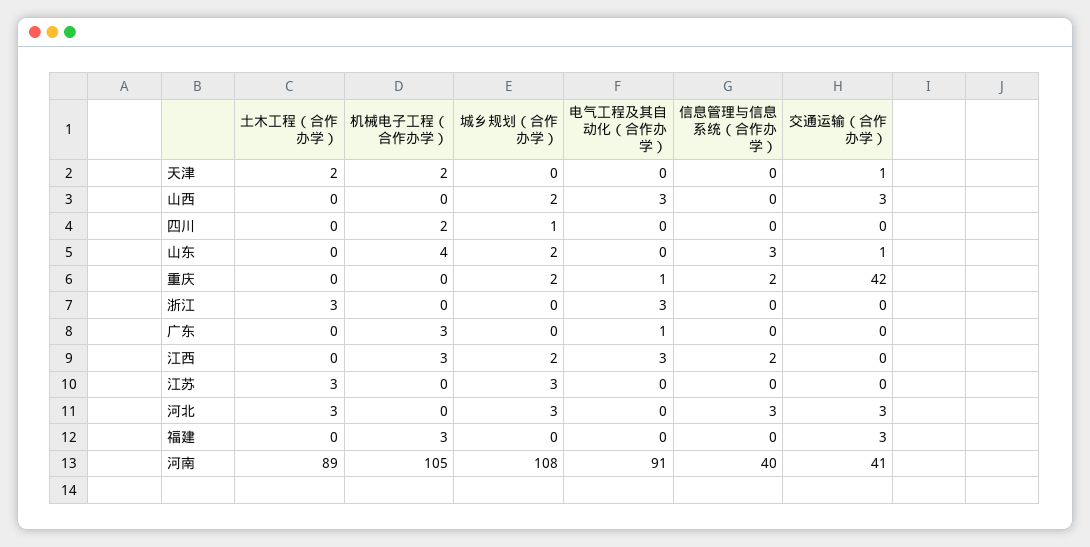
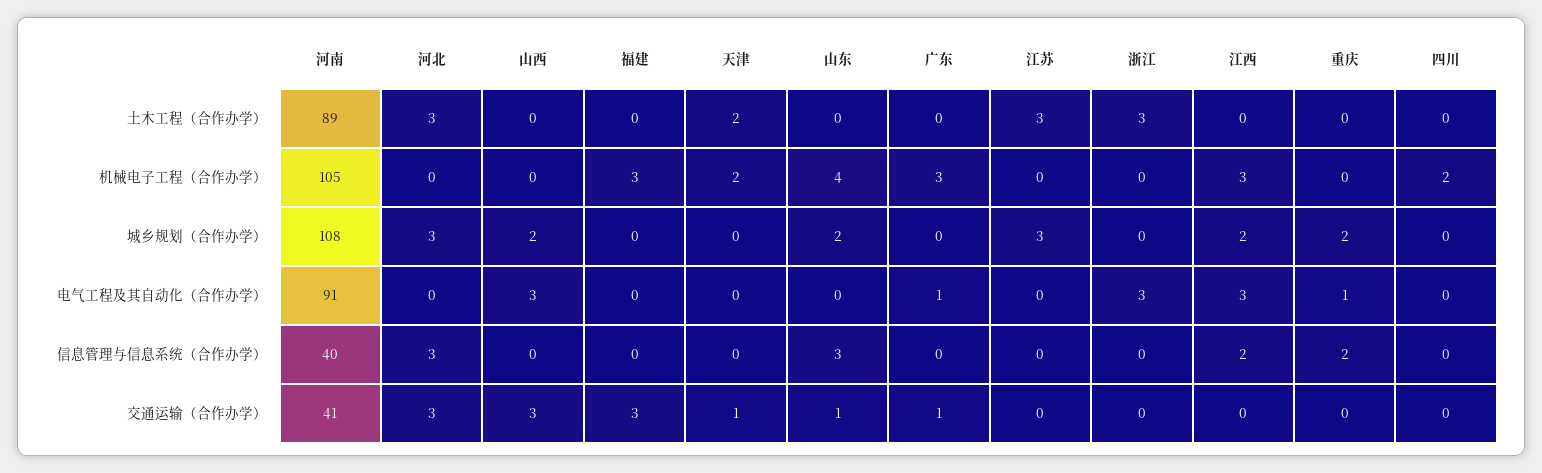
  {
    "土木工程（合作办学）": {
      "天津": 2,
      "山西": 0,
      "四川": 0,
      "山东": 0,
      "重庆": 0,
      "浙江": 3,
      "广东": 0,
      "江西": 0,
      "江苏": 3,
      "河北": 3,
      "福建": 0,
      "河南": 89
    },
    "机械电子工程（合作办学）": {
      "天津": 2,
      "山西": 0,
      "四川": 2,
      "山东": 4,
      "重庆": 0,
      "浙江": 0,
      "广东": 3,
      "江西": 3,
      "江苏": 0,
      "河北": 0,
      "福建": 3,
      "河南": 105
    },
    "城乡规划（合作办学）": {
      "天津": 0,
      "山西": 2,
-     "四川": 1,
+     "四川": 0,
      "山东": 2,
      "重庆": 2,
      "浙江": 0,
      "广东": 0,
      "江西": 2,
      "江苏": 3,
      "河北": 3,
      "福建": 0,
      "河南": 108
    },
    "电气工程及其自动化（合作办学）": {
      "天津": 0,
      "山西": 3,
      "四川": 0,
      "山东": 0,
      "重庆": 1,
      "浙江": 3,
      "广东": 1,
      "江西": 3,
      "江苏": 0,
      "河北": 0,
      "福建": 0,
      "河南": 91
    },
    "信息管理与信息系统（合作办学）": {
      "天津": 0,
      "山西": 0,
      "四川": 0,
      "山东": 3,
      "重庆": 2,
      "浙江": 0,
      "广东": 0,
      "江西": 2,
      "江苏": 0,
      "河北": 3,
      "福建": 0,
      "河南": 40
    },
    "交通运输（合作办学）": {
      "天津": 1,
      "山西": 3,
      "四川": 0,
      "山东": 1,
-     "重庆": 42,
+     "重庆": 0,
      "浙江": 0,
-     "广东": 0,
+     "广东": 1,
      "江西": 0,
      "江苏": 0,
      "河北": 3,
      "福建": 3,
      "河南": 41
    }
  }

